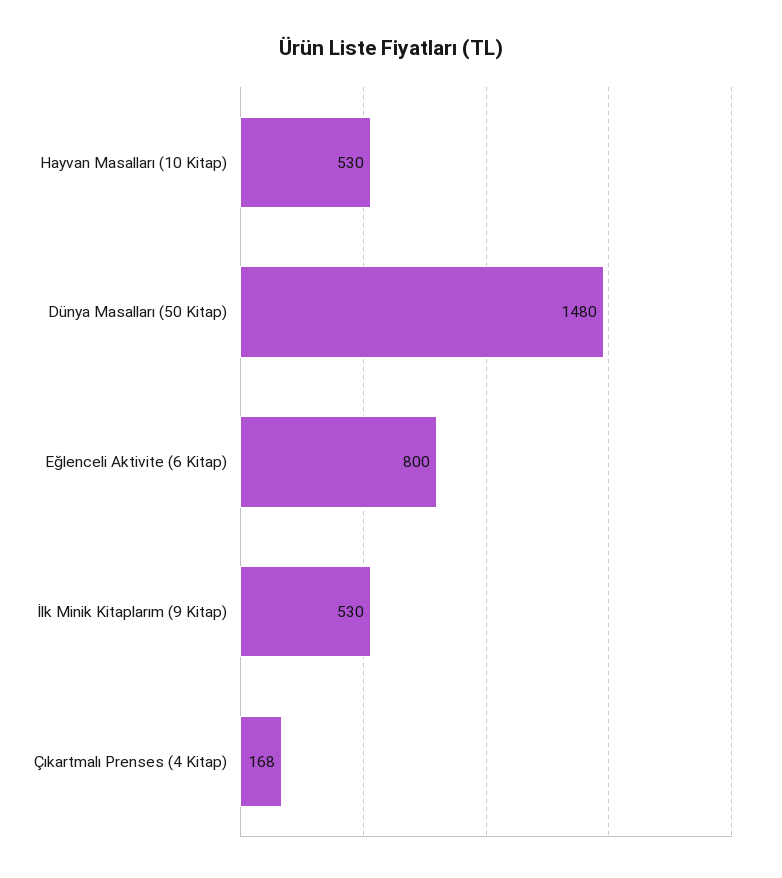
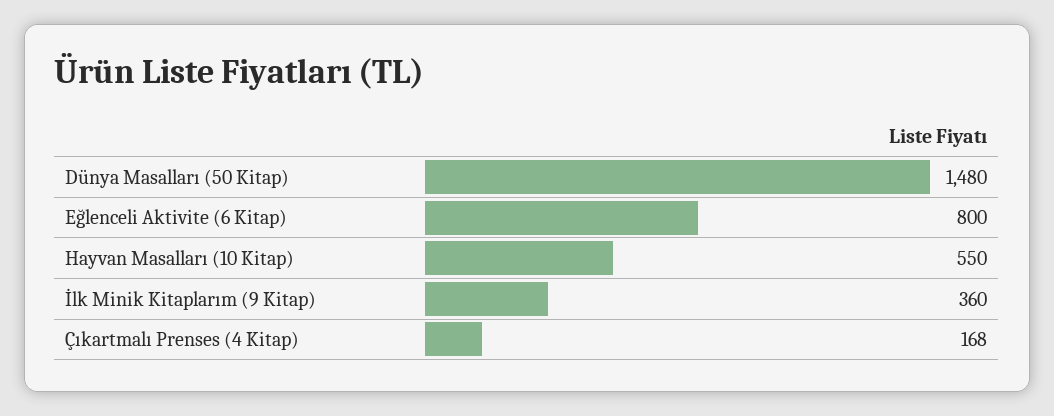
  {
-   "Hayvan Masalları (10 Kitap)": 530,
+   "Hayvan Masalları (10 Kitap)": 550,
    "Dünya Masalları (50 Kitap)": 1480,
    "Eğlenceli Aktivite (6 Kitap)": 800,
-   "İlk Minik Kitaplarım (9 Kitap)": 530,
+   "İlk Minik Kitaplarım (9 Kitap)": 360,
    "Çıkartmalı Prenses (4 Kitap)": 168
  }

